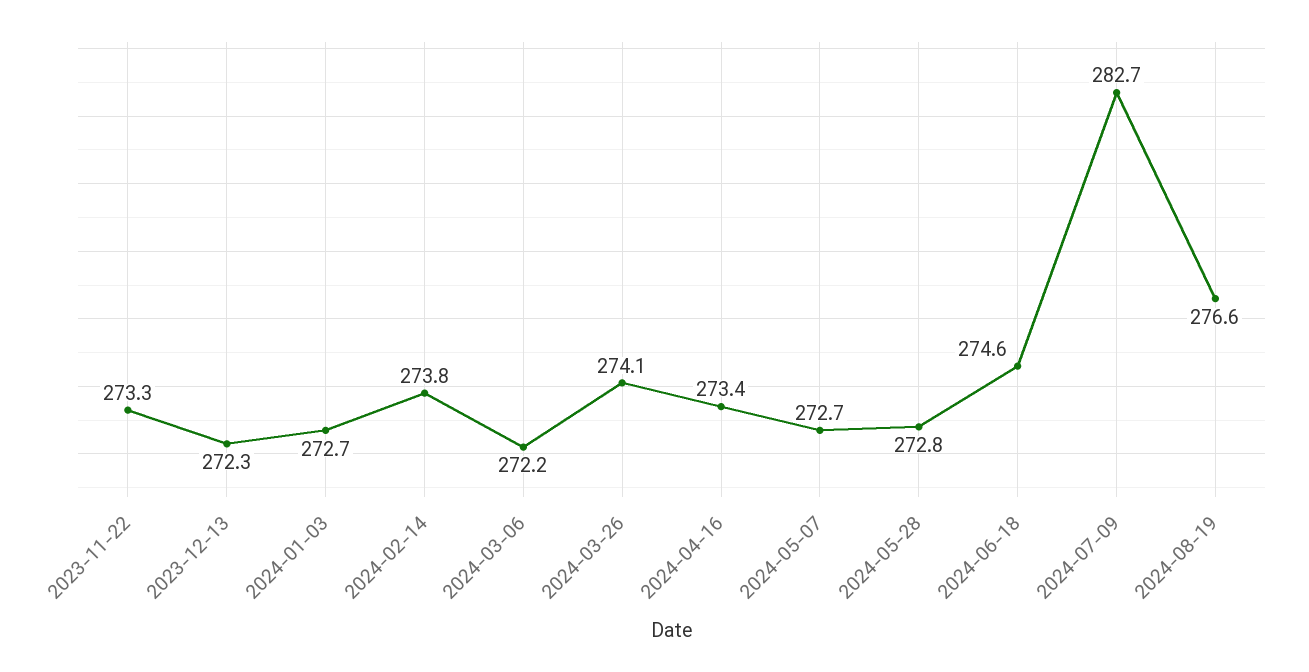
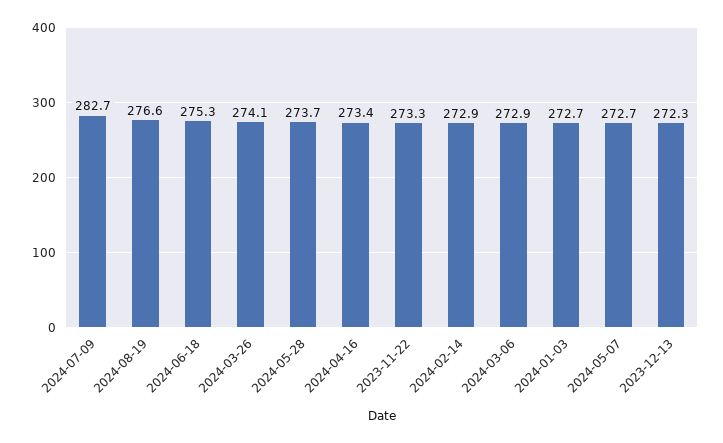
  {
    "2023-11-22": 273.3,
    "2023-12-13": 272.3,
    "2024-01-03": 272.7,
-   "2024-02-14": 273.8,
+   "2024-02-14": 272.9,
-   "2024-03-06": 272.2,
+   "2024-03-06": 272.9,
    "2024-03-26": 274.1,
    "2024-04-16": 273.4,
    "2024-05-07": 272.7,
-   "2024-05-28": 272.8,
+   "2024-05-28": 273.7,
-   "2024-06-18": 274.6,
+   "2024-06-18": 275.3,
    "2024-07-09": 282.7,
    "2024-08-19": 276.6
  }

